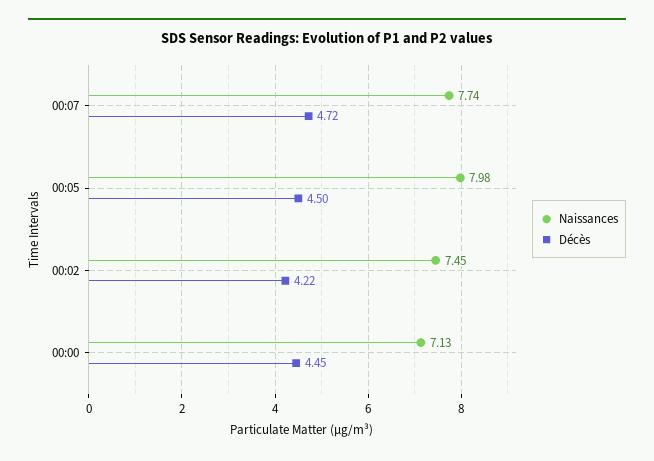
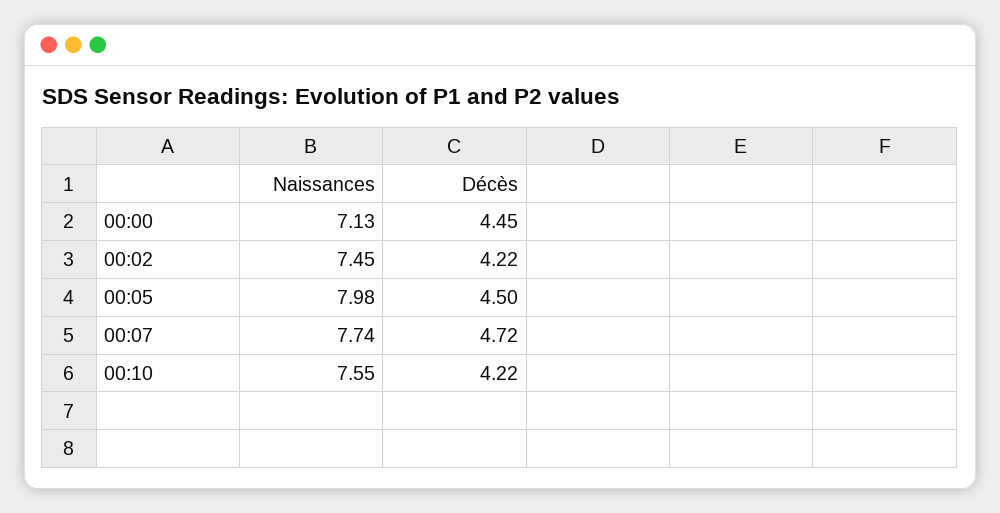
  {
    "Naissances": {
      "00:07": 7.74,
      "00:05": 7.98,
      "00:02": 7.45,
-     "00:00": 7.13
+     "00:00": 7.13,
+     "00:10": 7.55
    },
    "Décès": {
      "00:07": 4.72,
      "00:05": 4.5,
      "00:02": 4.22,
-     "00:00": 4.45
+     "00:00": 4.45,
+     "00:10": 4.22
    }
  }

